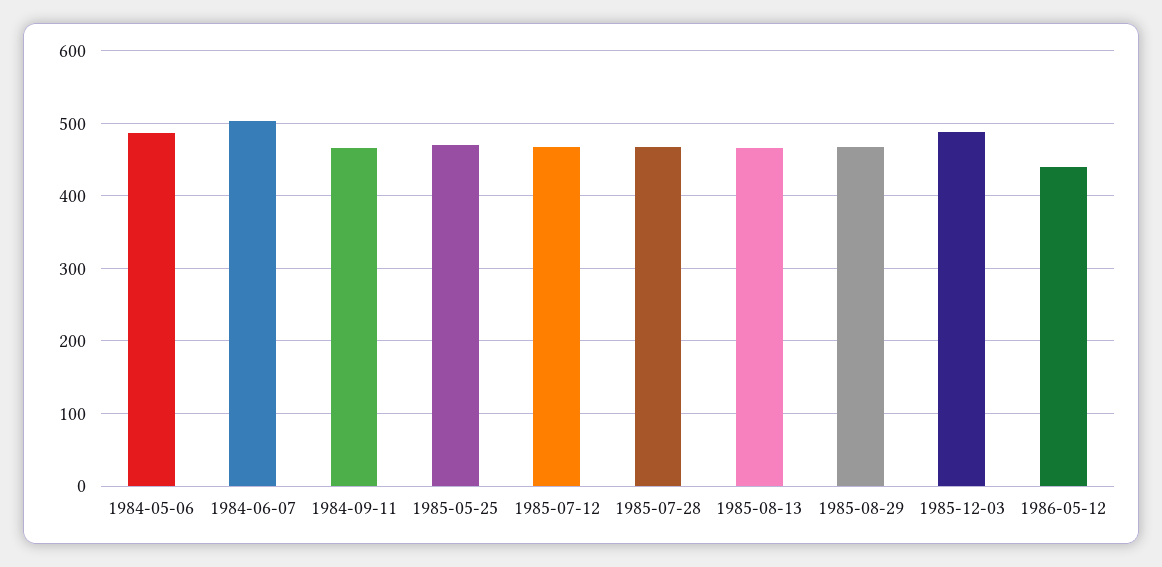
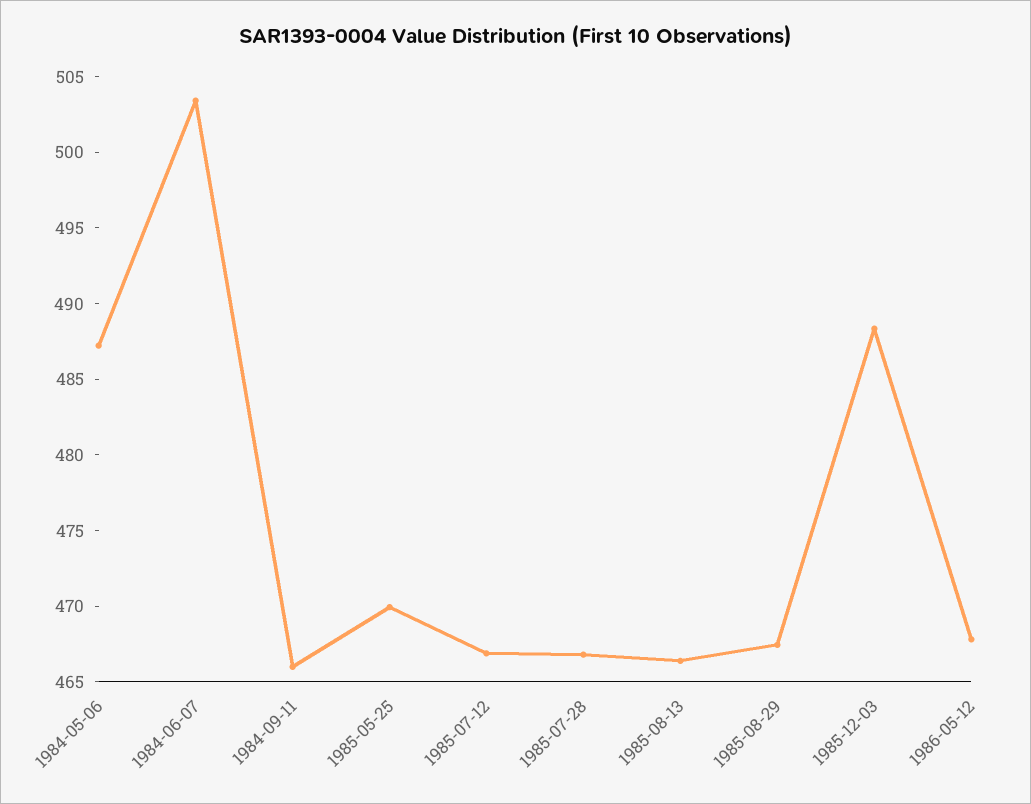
  {
    "1984-05-06": 487,
    "1984-06-07": 503,
    "1984-09-11": 466,
    "1985-05-25": 470,
    "1985-07-12": 467,
    "1985-07-28": 467,
    "1985-08-13": 466,
    "1985-08-29": 467,
    "1985-12-03": 488,
-   "1986-05-12": 440
+   "1986-05-12": 468
  }

